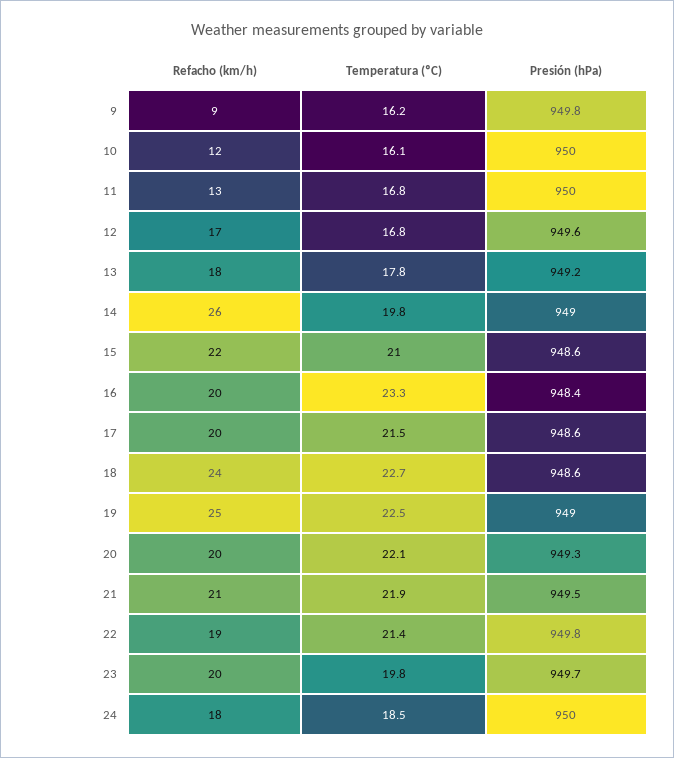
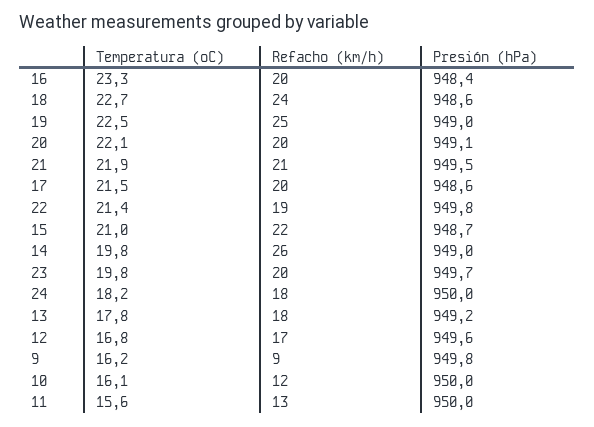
  {
    "Refacho (km/h)": {
      "9": 9,
      "10": 12,
      "11": 13,
      "12": 17,
      "13": 18,
      "14": 26,
      "15": 22,
      "16": 20,
      "17": 20,
      "18": 24,
      "19": 25,
      "20": 20,
      "21": 21,
      "22": 19,
      "23": 20,
      "24": 18
    },
    "Temperatura (ºC)": {
      "9": 16.2,
      "10": 16.1,
-     "11": 16.8,
+     "11": 15.6,
      "12": 16.8,
      "13": 17.8,
      "14": 19.8,
      "15": 21,
      "16": 23.3,
      "17": 21.5,
      "18": 22.7,
      "19": 22.5,
      "20": 22.1,
      "21": 21.9,
      "22": 21.4,
      "23": 19.8,
-     "24": 18.5
+     "24": 18.2
    },
    "Presión (hPa)": {
      "9": 949.8,
      "10": 950,
      "11": 950,
      "12": 949.6,
      "13": 949.2,
      "14": 949,
-     "15": 948.6,
+     "15": 948.7,
      "16": 948.4,
      "17": 948.6,
      "18": 948.6,
      "19": 949,
-     "20": 949.3,
+     "20": 949.1,
      "21": 949.5,
      "22": 949.8,
      "23": 949.7,
      "24": 950
    }
  }

